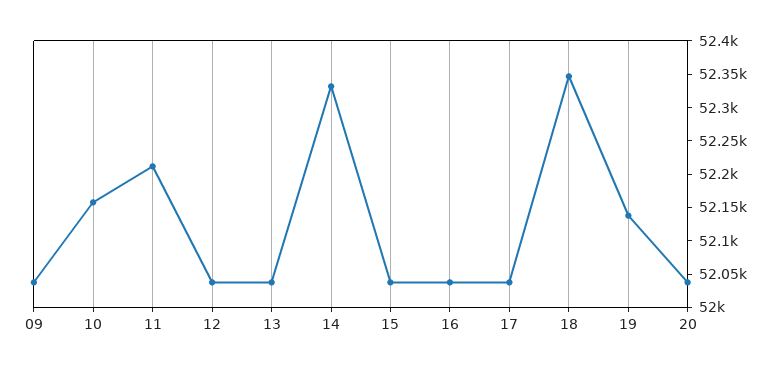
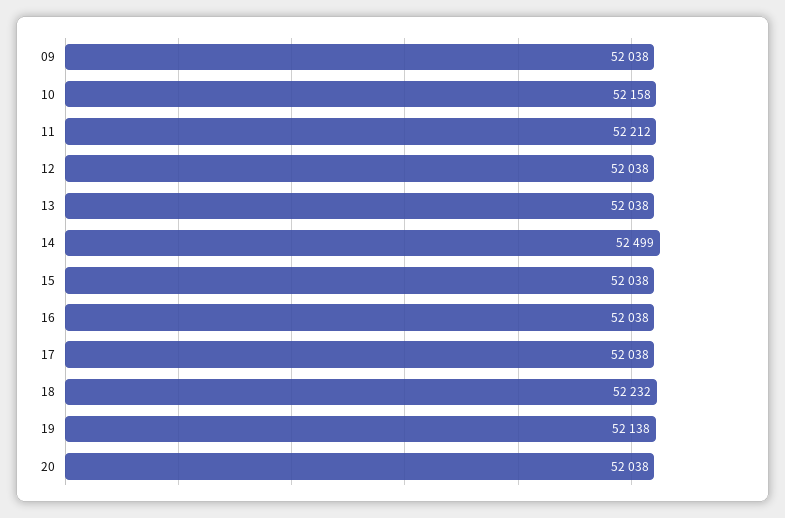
  {
    "09": 52038,
    "10": 52158,
    "11": 52212,
    "12": 52038,
    "13": 52038,
-   "14": 52325,
+   "14": 52499,
    "15": 52038,
    "16": 52038,
    "17": 52038,
-   "18": 52350,
+   "18": 52232,
    "19": 52138,
    "20": 52038
  }

